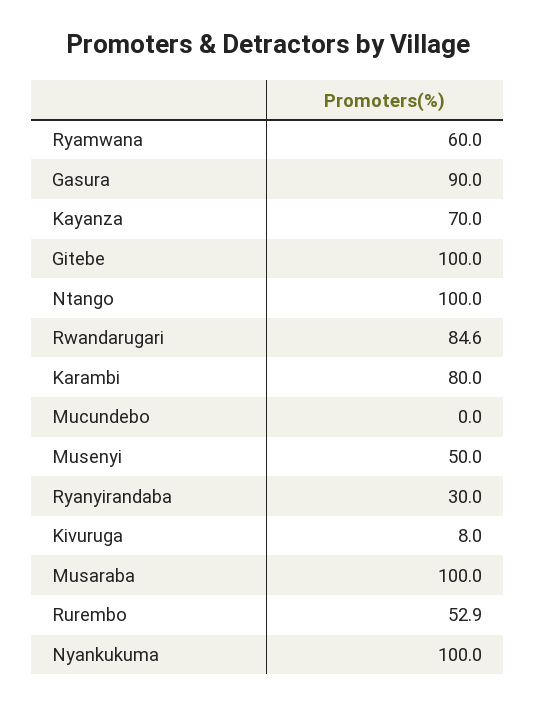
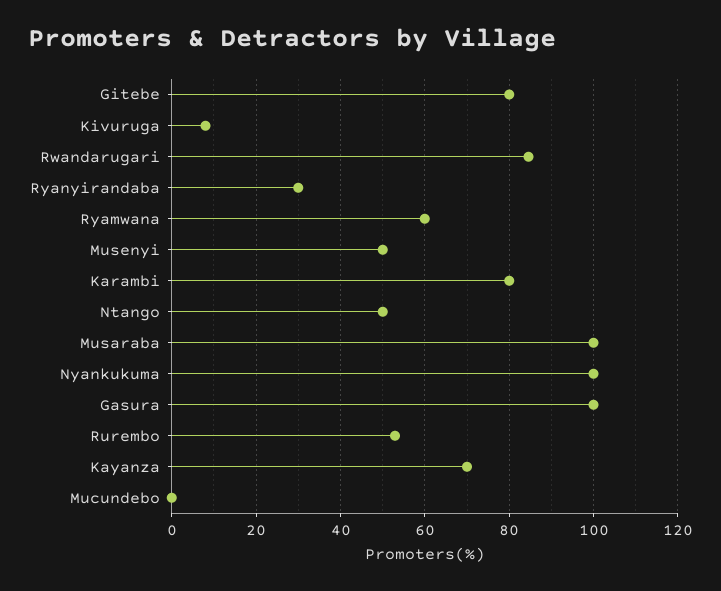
  {
    "Ryamwana": 60,
-   "Gasura": 90,
+   "Gasura": 100,
    "Kayanza": 70,
-   "Gitebe": 100,
+   "Gitebe": 80,
-   "Ntango": 100,
+   "Ntango": 50,
    "Rwandarugari": 84.6,
    "Karambi": 80,
    "Mucundebo": 0,
    "Musenyi": 50,
    "Ryanyirandaba": 30,
    "Kivuruga": 8,
    "Musaraba": 100,
    "Rurembo": 52.9,
    "Nyankukuma": 100
  }

